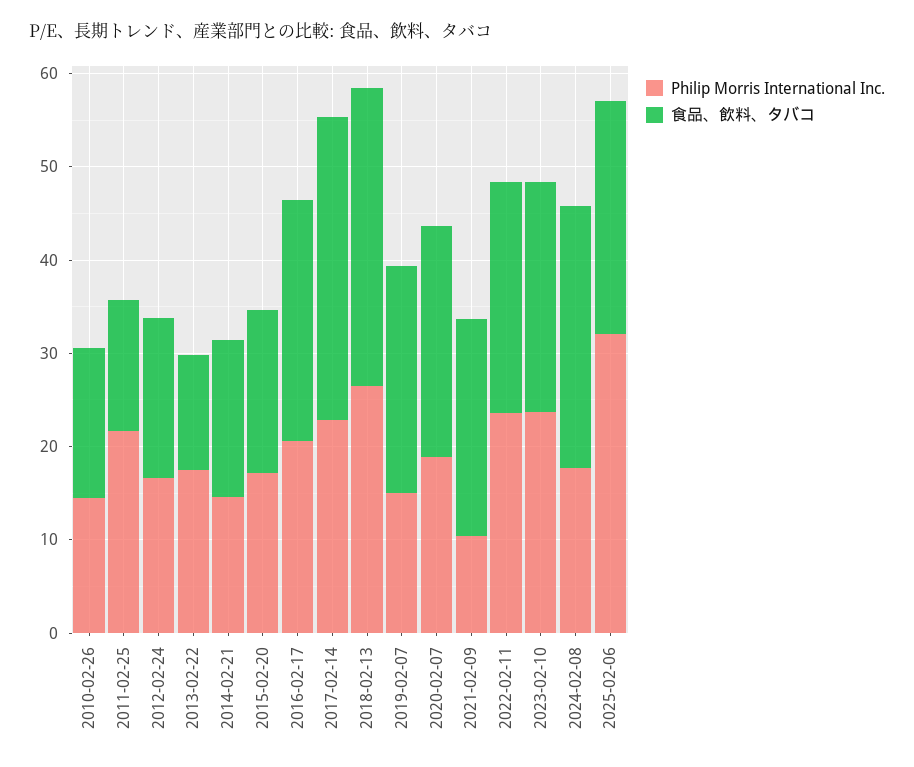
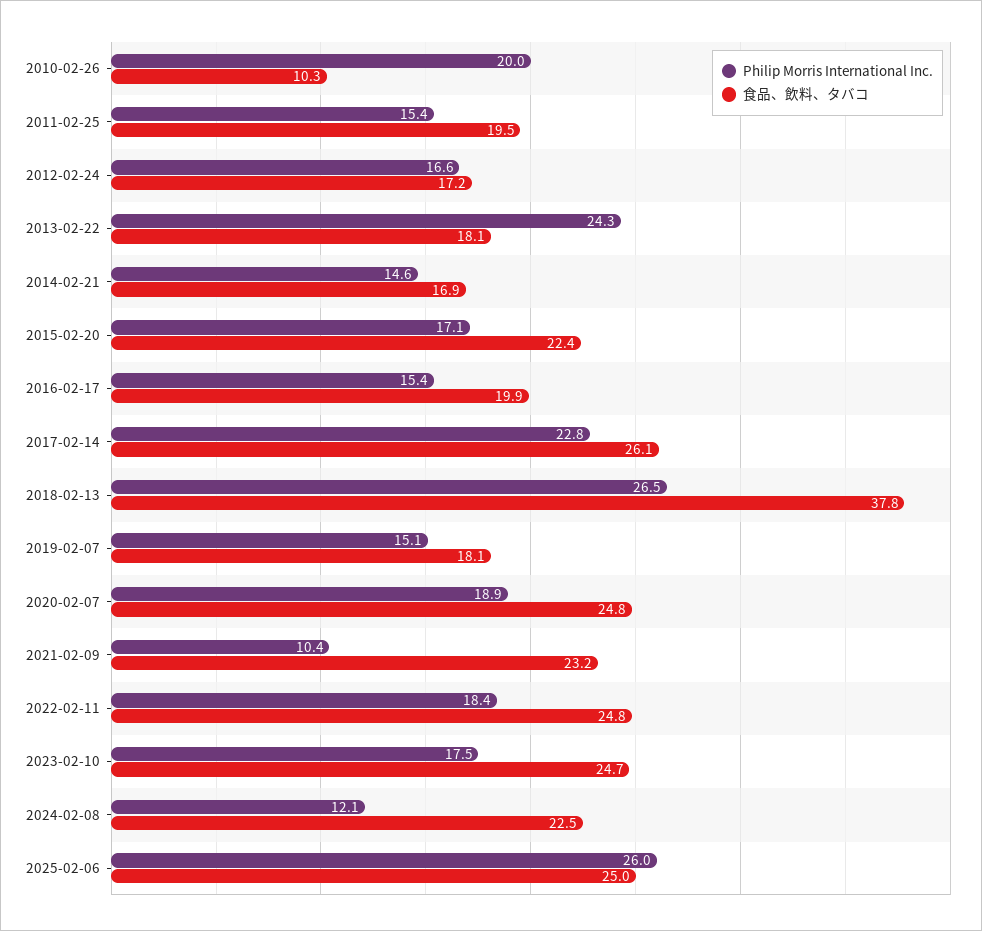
  {
    "Philip Morris International Inc.": {
-     "2010-02-26": 14,
+     "2010-02-26": 20,
-     "2011-02-25": 22,
+     "2011-02-25": 15.4,
      "2012-02-24": 16.6,
-     "2013-02-22": 18,
+     "2013-02-22": 24.3,
      "2014-02-21": 14.6,
      "2015-02-20": 17.1,
-     "2016-02-17": 20,
+     "2016-02-17": 15.4,
      "2017-02-14": 22.8,
      "2018-02-13": 26.5,
      "2019-02-07": 15.1,
      "2020-02-07": 18.9,
      "2021-02-09": 10.4,
-     "2022-02-11": 24,
+     "2022-02-11": 18.4,
-     "2023-02-10": 24,
+     "2023-02-10": 17.5,
-     "2024-02-08": 18,
+     "2024-02-08": 12.1,
-     "2025-02-06": 32
+     "2025-02-06": 26
    },
    "食品、飲料、タバコ": {
-     "2010-02-26": 16,
+     "2010-02-26": 10.3,
-     "2011-02-25": 14,
+     "2011-02-25": 19.5,
      "2012-02-24": 17.2,
-     "2013-02-22": 12,
+     "2013-02-22": 18.1,
      "2014-02-21": 16.9,
-     "2015-02-20": 18,
+     "2015-02-20": 22.4,
-     "2016-02-17": 26,
+     "2016-02-17": 19.9,
-     "2017-02-14": 32,
+     "2017-02-14": 26.1,
-     "2018-02-13": 32,
+     "2018-02-13": 37.8,
-     "2019-02-07": 24,
+     "2019-02-07": 18.1,
      "2020-02-07": 24.8,
      "2021-02-09": 23.2,
      "2022-02-11": 24.8,
      "2023-02-10": 24.7,
-     "2024-02-08": 28,
+     "2024-02-08": 22.5,
      "2025-02-06": 25
    }
  }

